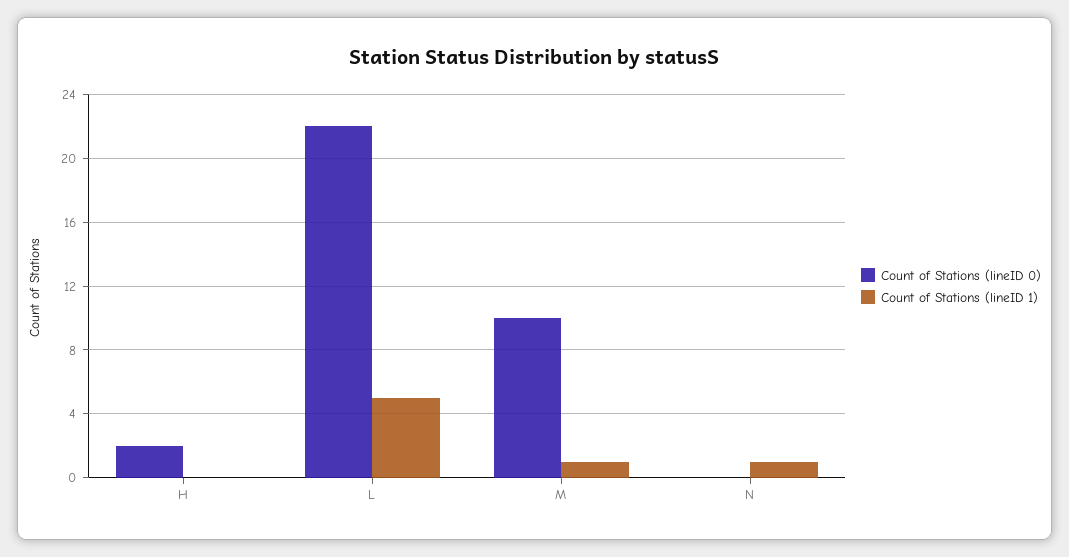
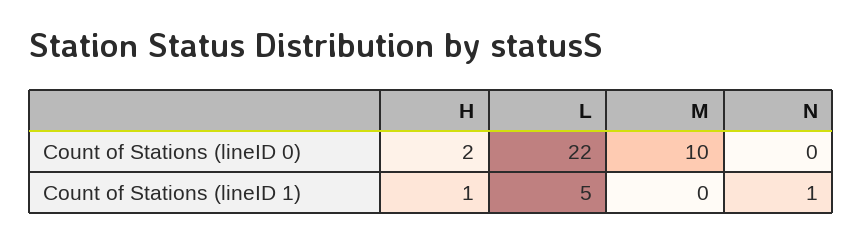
  {
    "Count of Stations (lineID 0)": {
      "H": 2,
      "L": 22,
      "M": 10,
      "N": 0
    },
    "Count of Stations (lineID 1)": {
-     "H": 0,
+     "H": 1,
      "L": 5,
-     "M": 1,
+     "M": 0,
      "N": 1
    }
  }

